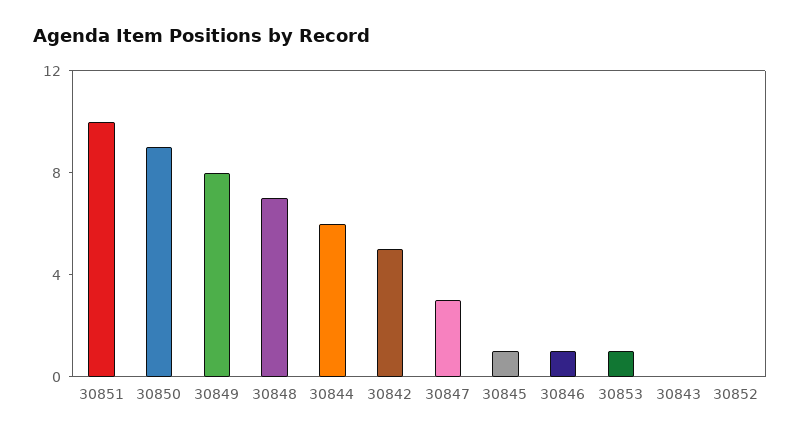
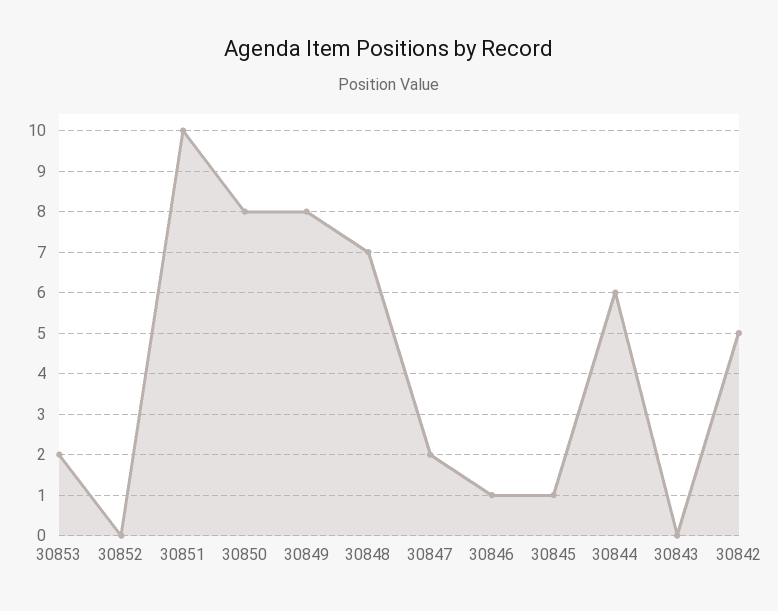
  {
    "30851": 10,
-   "30850": 9,
+   "30850": 8,
    "30849": 8,
    "30848": 7,
    "30844": 6,
    "30842": 5,
-   "30847": 3,
+   "30847": 2,
    "30845": 1,
    "30846": 1,
-   "30853": 1,
+   "30853": 2,
    "30843": 0,
    "30852": 0
  }

